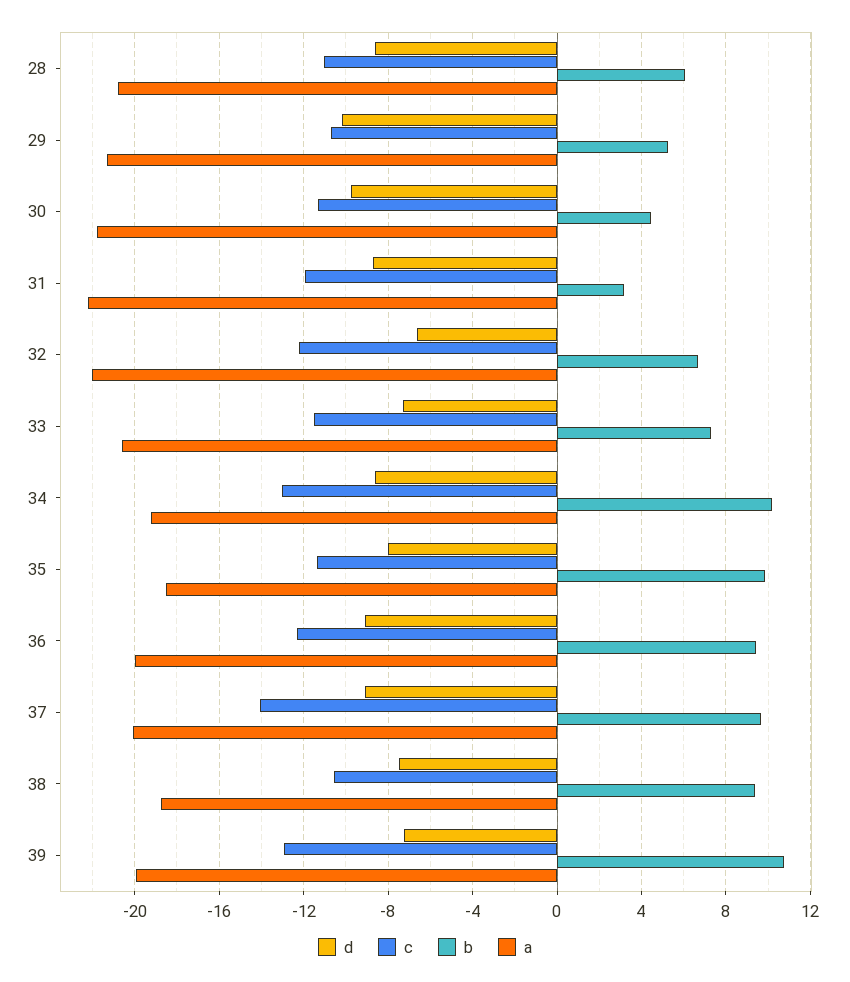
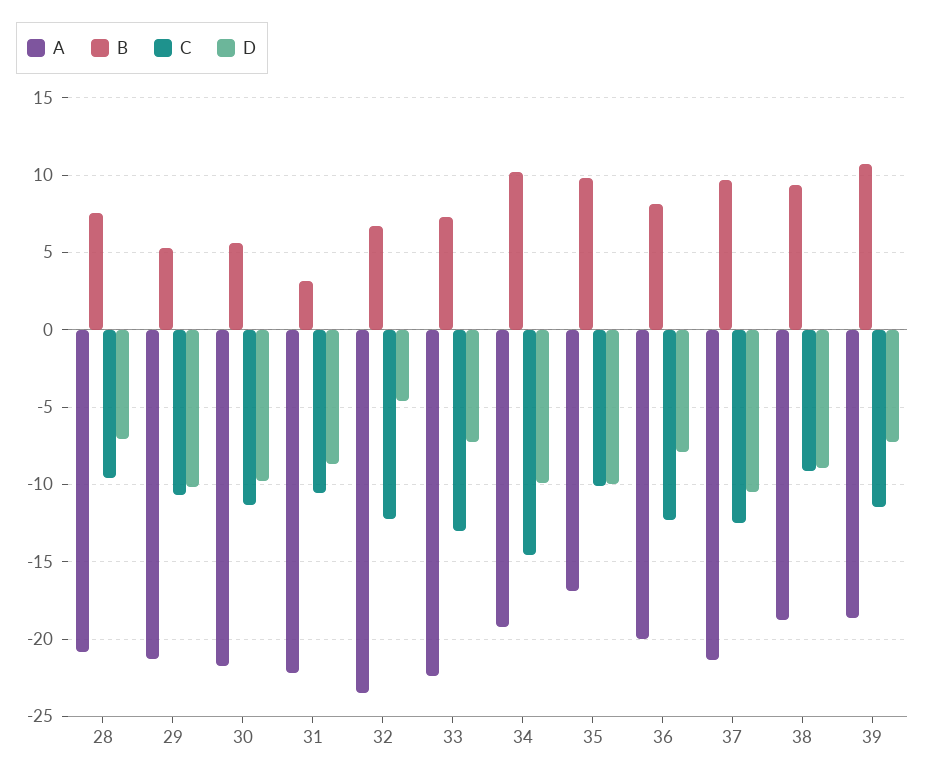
  {
    "d": {
-     "28": -8.5,
+     "28": -7,
      "29": -10,
      "30": -10,
      "31": -8.5,
-     "32": -6.5,
+     "32": -4.5,
      "33": -7.5,
-     "34": -8.5,
+     "34": -10,
-     "35": -8,
+     "35": -10,
-     "36": -9,
+     "36": -8,
-     "37": -9,
+     "37": -10.5,
-     "38": -7.5,
+     "38": -9,
      "39": -7
    },
    "c": {
-     "28": -11,
+     "28": -9.5,
      "29": -10.5,
      "30": -11.5,
-     "31": -12,
+     "31": -10.5,
      "32": -12,
-     "33": -11.5,
+     "33": -13,
-     "34": -13,
+     "34": -14.5,
-     "35": -11.5,
+     "35": -10,
      "36": -12.5,
-     "37": -14,
+     "37": -12.5,
-     "38": -10.5,
+     "38": -9,
-     "39": -13
+     "39": -11.5
    },
    "b": {
-     "28": 6,
+     "28": 7.5,
      "29": 5.5,
-     "30": 4.5,
+     "30": 5.5,
      "31": 3,
      "32": 6.5,
      "33": 7.5,
      "34": 10,
      "35": 10,
-     "36": 9.5,
+     "36": 8,
      "37": 9.5,
      "38": 9.5,
      "39": 11
    },
    "a": {
      "28": -21,
      "29": -21.5,
      "30": -22,
      "31": -22,
-     "32": -22,
+     "32": -23.5,
-     "33": -20.5,
+     "33": -22.5,
      "34": -19,
-     "35": -18.5,
+     "35": -17,
      "36": -20,
-     "37": -20,
+     "37": -21.5,
      "38": -19,
-     "39": -20
+     "39": -18.5
    }
  }

